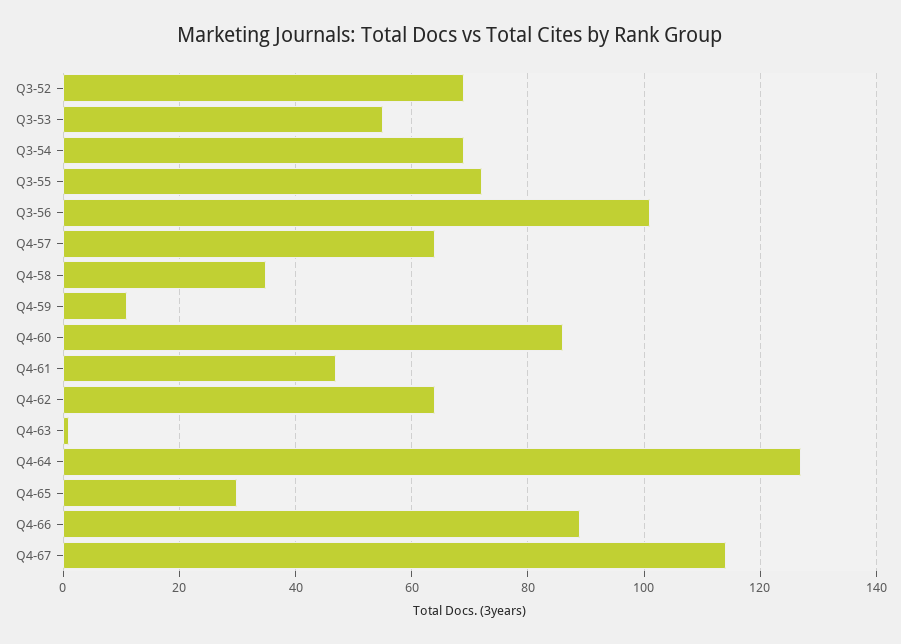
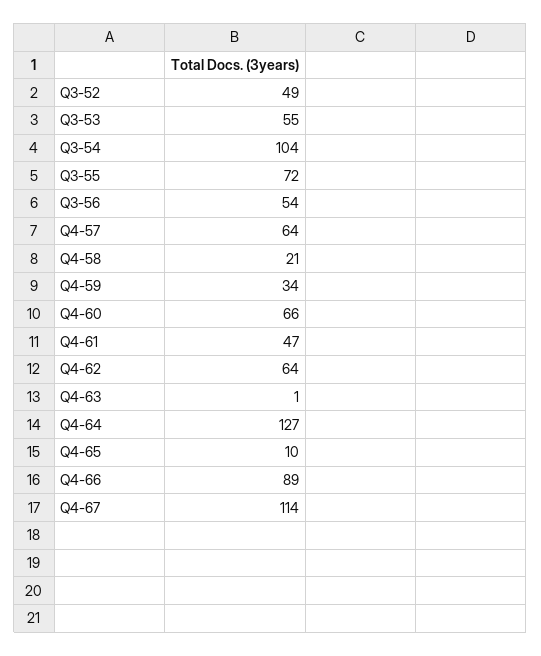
  {
-   "Q3-52": 70,
+   "Q3-52": 49,
    "Q3-53": 55,
-   "Q3-54": 70,
+   "Q3-54": 104,
    "Q3-55": 72,
-   "Q3-56": 100,
+   "Q3-56": 54,
    "Q4-57": 64,
-   "Q4-58": 35,
+   "Q4-58": 21,
-   "Q4-59": 10,
+   "Q4-59": 34,
-   "Q4-60": 85,
+   "Q4-60": 66,
    "Q4-61": 47,
    "Q4-62": 64,
    "Q4-63": 1,
    "Q4-64": 127,
-   "Q4-65": 30,
+   "Q4-65": 10,
    "Q4-66": 89,
    "Q4-67": 114
  }

